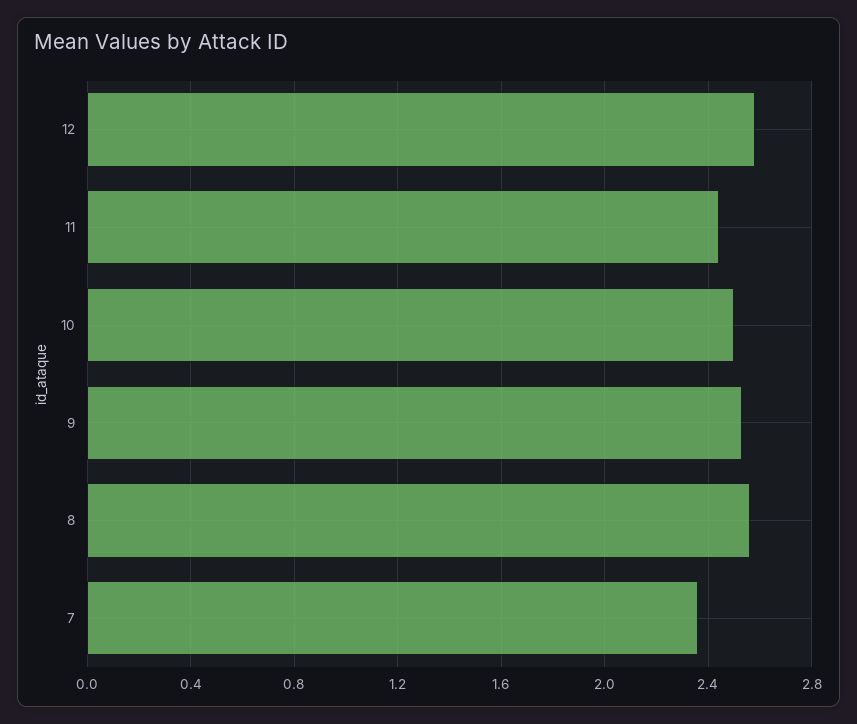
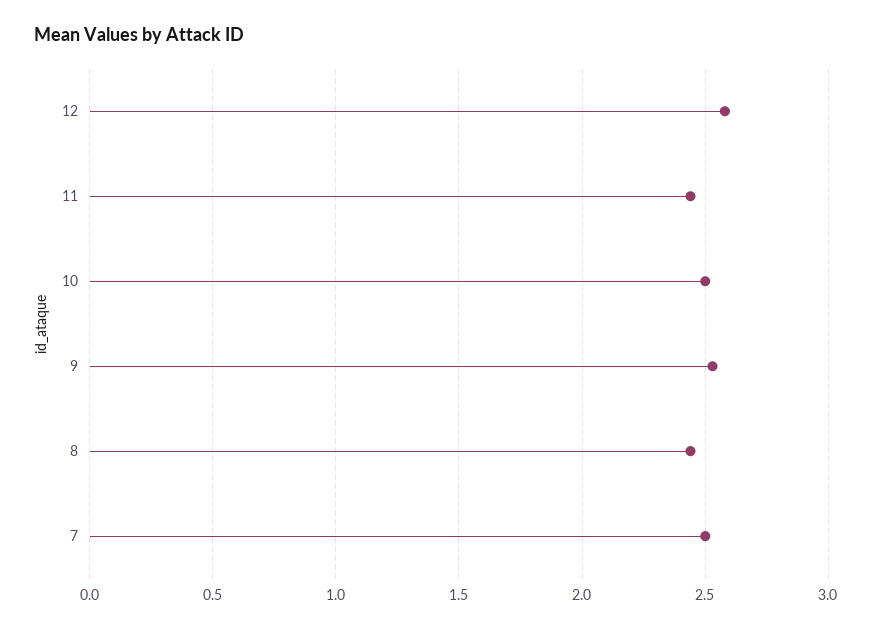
  {
    "12": 2.6,
    "11": 2.45,
    "10": 2.5,
    "9": 2.55,
-   "8": 2.55,
+   "8": 2.45,
-   "7": 2.35
+   "7": 2.5
  }

